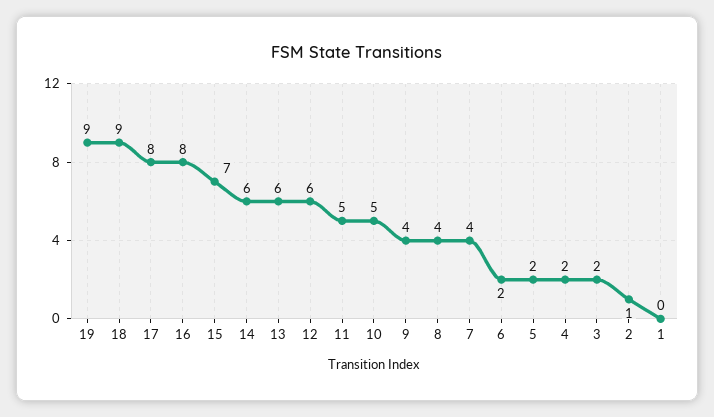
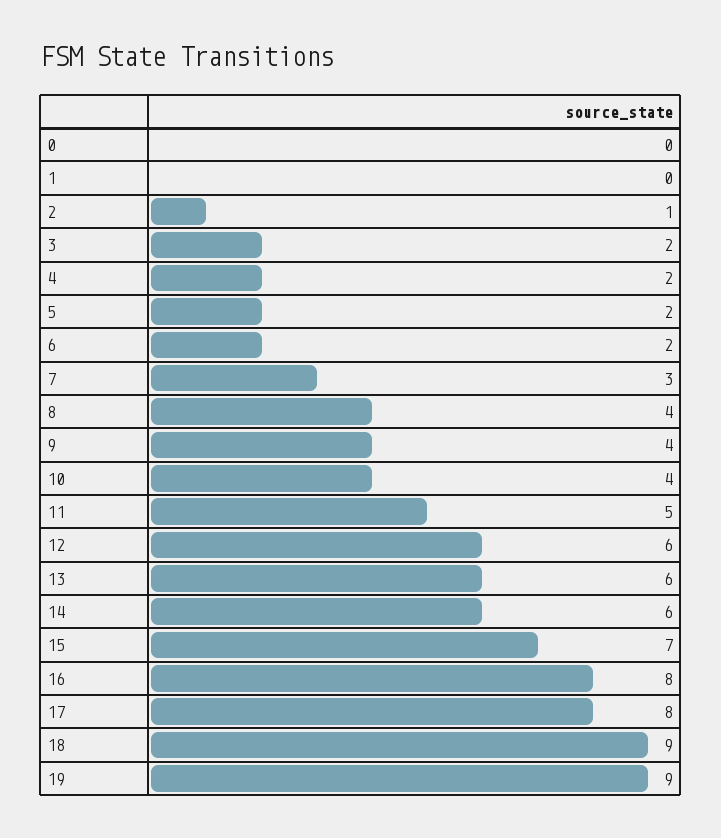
  {
    "19": 9,
    "18": 9,
    "17": 8,
    "16": 8,
    "15": 7,
    "14": 6,
    "13": 6,
    "12": 6,
    "11": 5,
-   "10": 5,
+   "10": 4,
    "9": 4,
    "8": 4,
-   "7": 4,
+   "7": 3,
    "6": 2,
    "5": 2,
    "4": 2,
    "3": 2,
    "2": 1,
-   "1": 0
+   "1": 0,
+   "0": 0
  }

